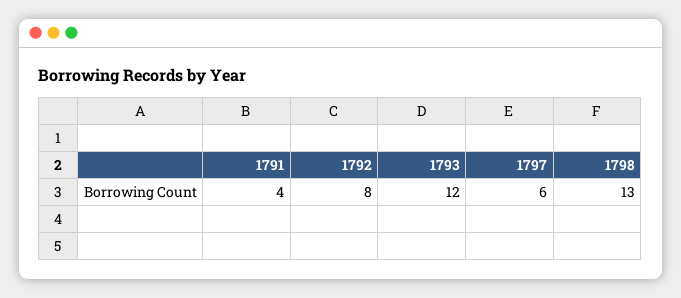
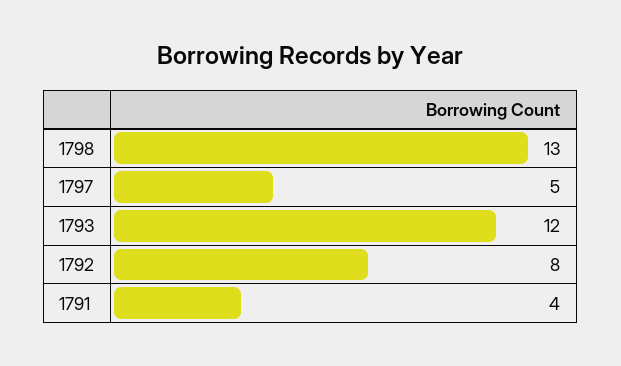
  {
    "1791": 4,
    "1792": 8,
    "1793": 12,
-   "1797": 6,
+   "1797": 5,
    "1798": 13
  }

